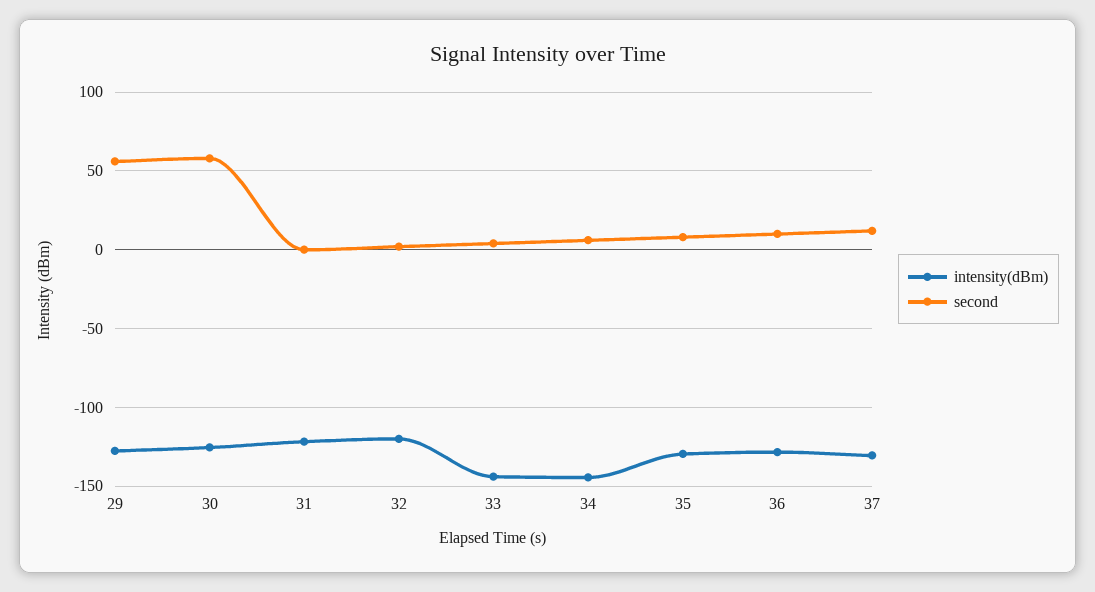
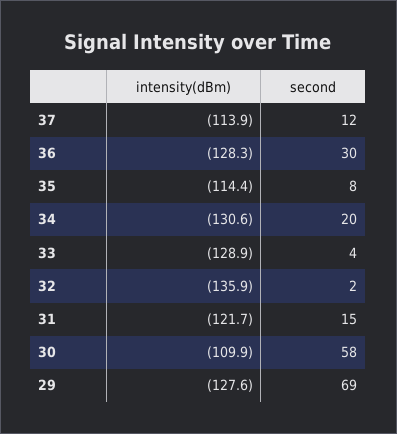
  {
    "intensity(dBm)": {
      "29": -127.6,
-     "30": -125,
+     "30": -109.9,
      "31": -121.7,
-     "32": -120,
+     "32": -135.9,
-     "33": -145,
+     "33": -128.9,
-     "34": -145,
+     "34": -130.6,
-     "35": -130,
+     "35": -114.4,
      "36": -128.3,
-     "37": -130
+     "37": -113.9
    },
    "second": {
-     "29": 55,
+     "29": 69,
      "30": 58,
-     "31": 0,
+     "31": 15,
      "32": 2,
      "33": 4,
-     "34": 5,
+     "34": 20,
      "35": 8,
-     "36": 10,
+     "36": 30,
      "37": 12
    }
  }

